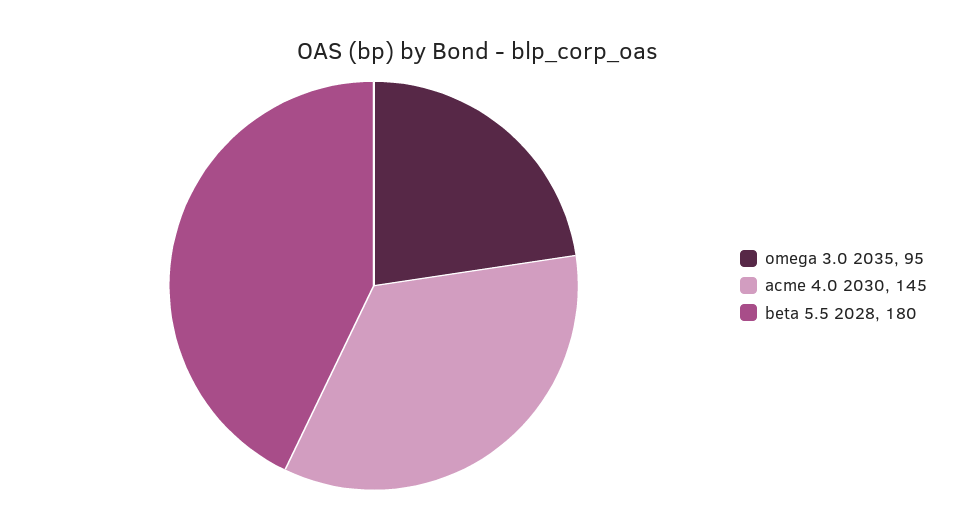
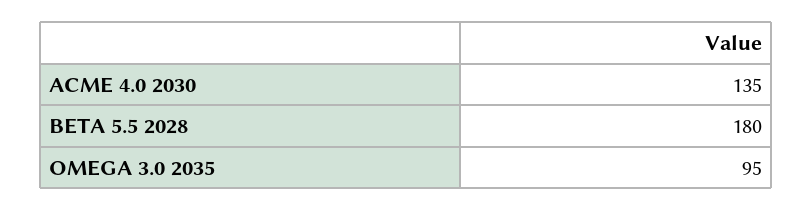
  {
    "omega 3.0 2035": 95,
-   "acme 4.0 2030": 145,
+   "acme 4.0 2030": 135,
    "beta 5.5 2028": 180
  }

